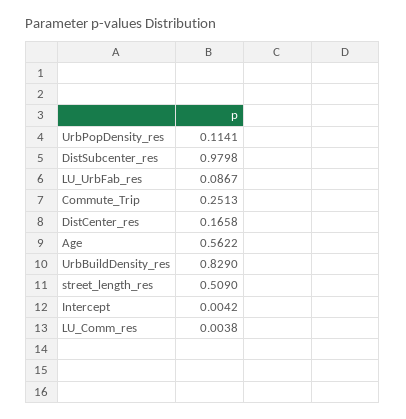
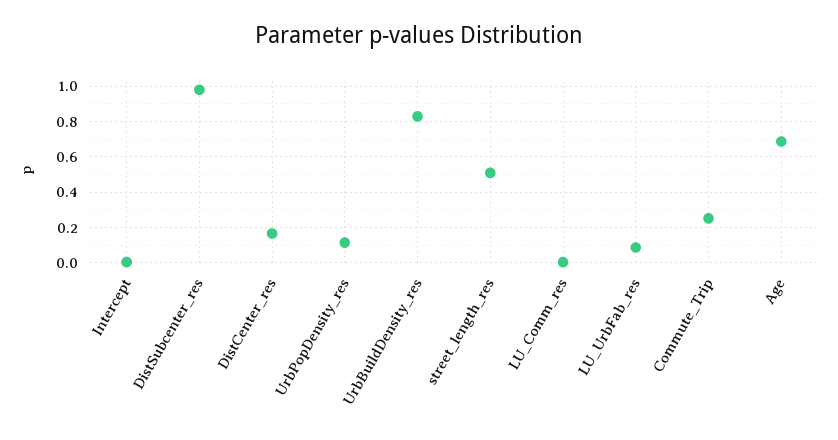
  {
    "UrbPopDensity_res": 0.1141,
    "DistSubcenter_res": 0.9798,
    "LU_UrbFab_res": 0.0867,
    "Commute_Trip": 0.2513,
    "DistCenter_res": 0.1658,
-   "Age": 0.5622,
+   "Age": 0.7,
    "UrbBuildDensity_res": 0.829,
    "street_length_res": 0.509,
    "Intercept": 0.0042,
    "LU_Comm_res": 0.0038
  }

